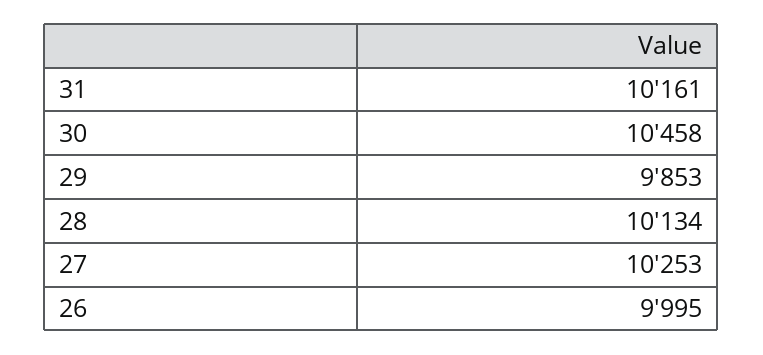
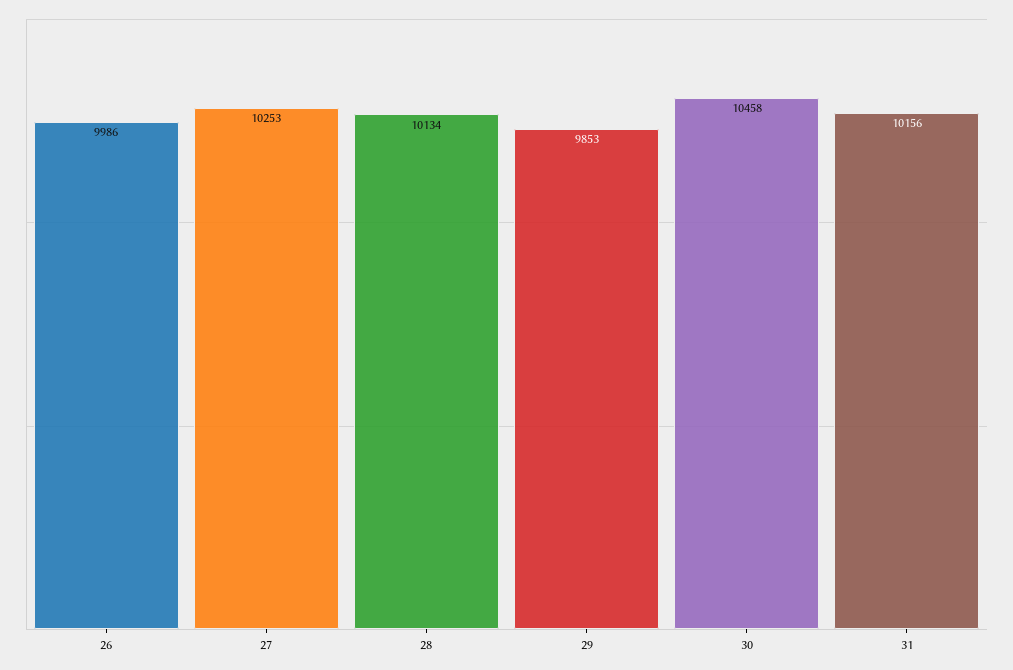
  {
-   "31": 10161,
+   "31": 10156,
    "30": 10458,
    "29": 9853,
    "28": 10134,
    "27": 10253,
-   "26": 9995
+   "26": 9986
  }

